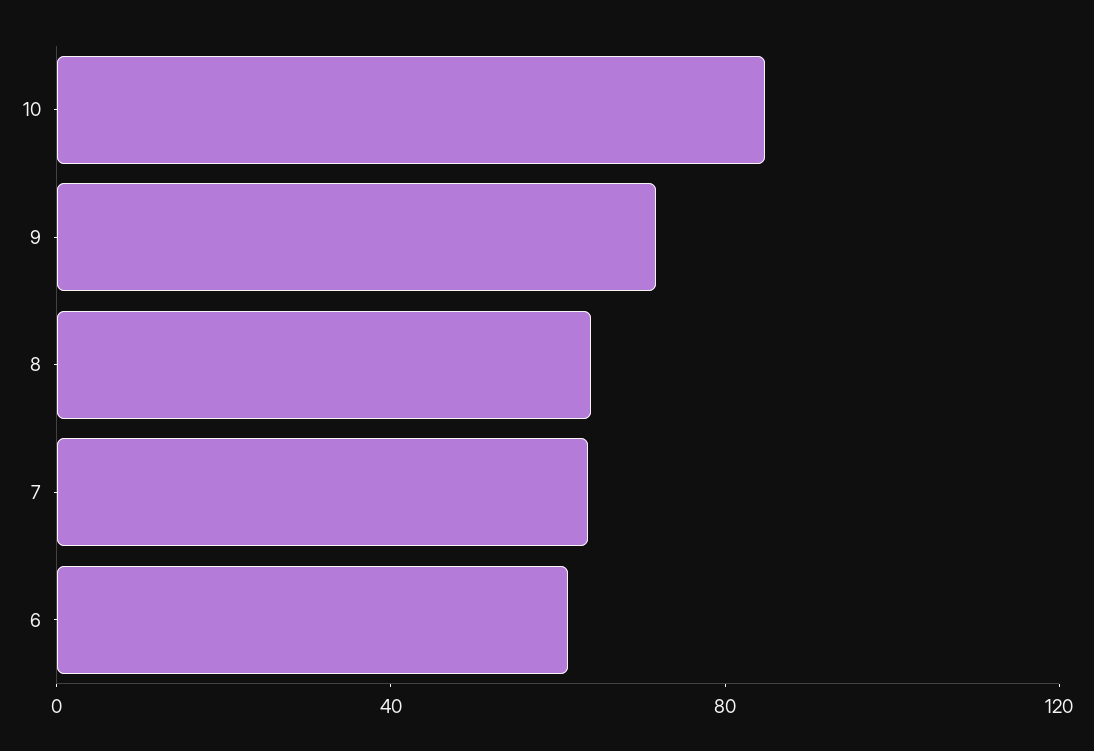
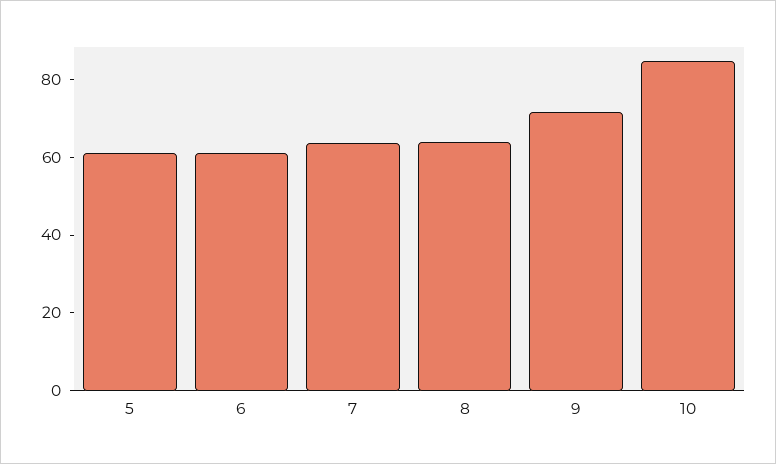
  {
    "10": 85,
    "9": 70,
    "8": 65,
    "7": 65,
-   "6": 60
+   "6": 60,
+   "5": 60
  }

